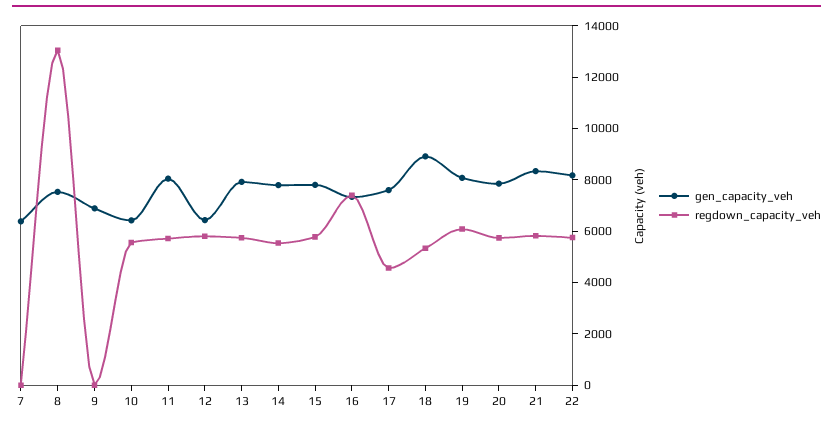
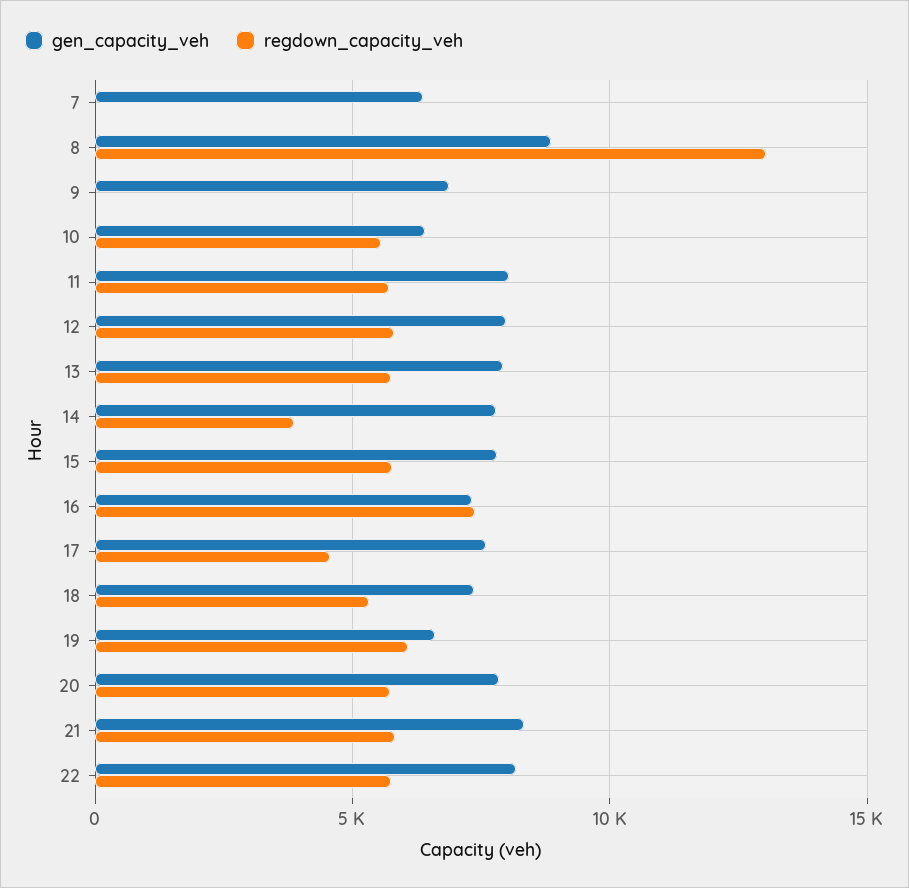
  {
    "gen_capacity_veh": {
      "7": 6500,
-     "8": 7500,
+     "8": 9000,
      "9": 7000,
      "10": 6500,
      "11": 8000,
-     "12": 6500,
+     "12": 8000,
      "13": 8000,
      "14": 8000,
      "15": 8000,
      "16": 7500,
      "17": 7500,
-     "18": 9000,
+     "18": 7500,
-     "19": 8000,
+     "19": 6500,
      "20": 8000,
      "21": 8500,
      "22": 8000
    },
    "regdown_capacity_veh": {
      "7": 0,
      "8": 13000,
      "9": 0,
      "10": 5500,
      "11": 5500,
      "12": 6000,
      "13": 5500,
-     "14": 5500,
+     "14": 4000,
      "15": 6000,
      "16": 7500,
      "17": 4500,
      "18": 5500,
      "19": 6000,
      "20": 5500,
      "21": 6000,
      "22": 6000
    }
  }

